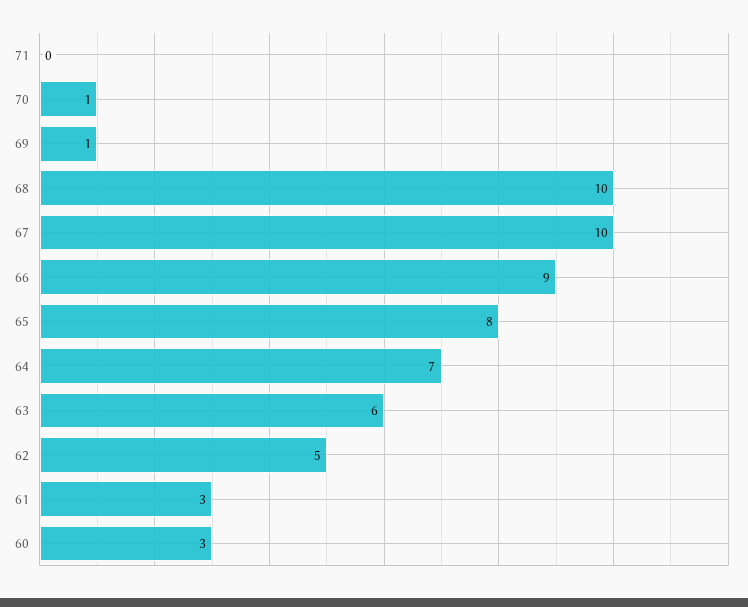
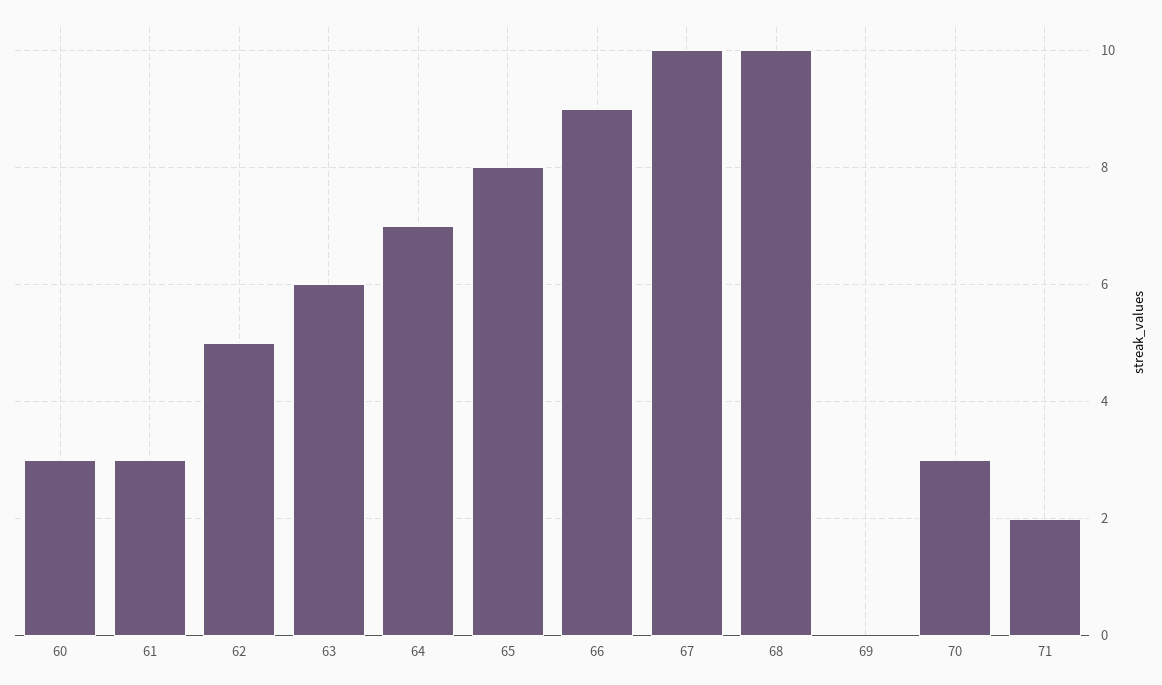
  {
-   "71": 0,
+   "71": 2,
-   "70": 1,
+   "70": 3,
-   "69": 1,
+   "69": 0,
    "68": 10,
    "67": 10,
    "66": 9,
    "65": 8,
    "64": 7,
    "63": 6,
    "62": 5,
    "61": 3,
    "60": 3
  }

